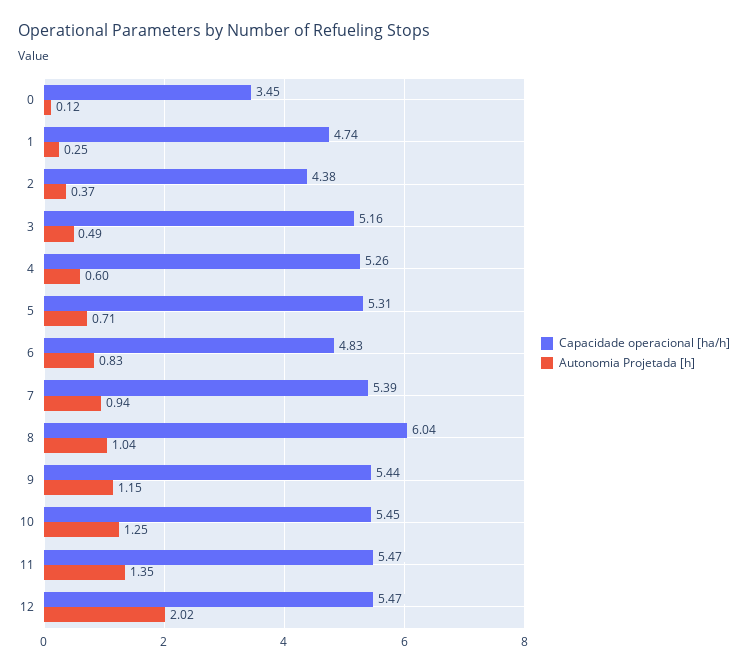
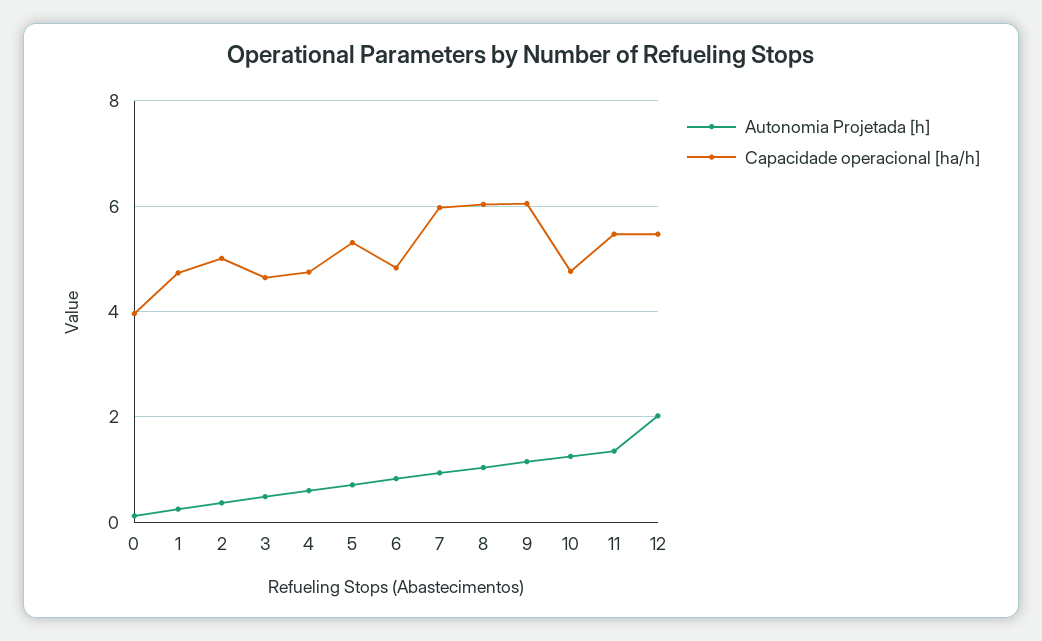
  {
    "Capacidade operacional [ha/h]": {
-     "0": 3.45,
+     "0": 4,
      "1": 4.74,
-     "2": 4.38,
+     "2": 5,
-     "3": 5.16,
+     "3": 4.6,
-     "4": 5.26,
+     "4": 4.8,
      "5": 5.31,
      "6": 4.83,
-     "7": 5.39,
+     "7": 6,
      "8": 6.04,
-     "9": 5.44,
+     "9": 6,
-     "10": 5.45,
+     "10": 4.8,
      "11": 5.47,
      "12": 5.47
    },
    "Autonomia Projetada [h]": {
      "0": 0.12,
      "1": 0.25,
      "2": 0.37,
      "3": 0.49,
      "4": 0.6,
      "5": 0.71,
      "6": 0.83,
      "7": 0.94,
      "8": 1.04,
      "9": 1.15,
      "10": 1.25,
      "11": 1.35,
      "12": 2.02
    }
  }

